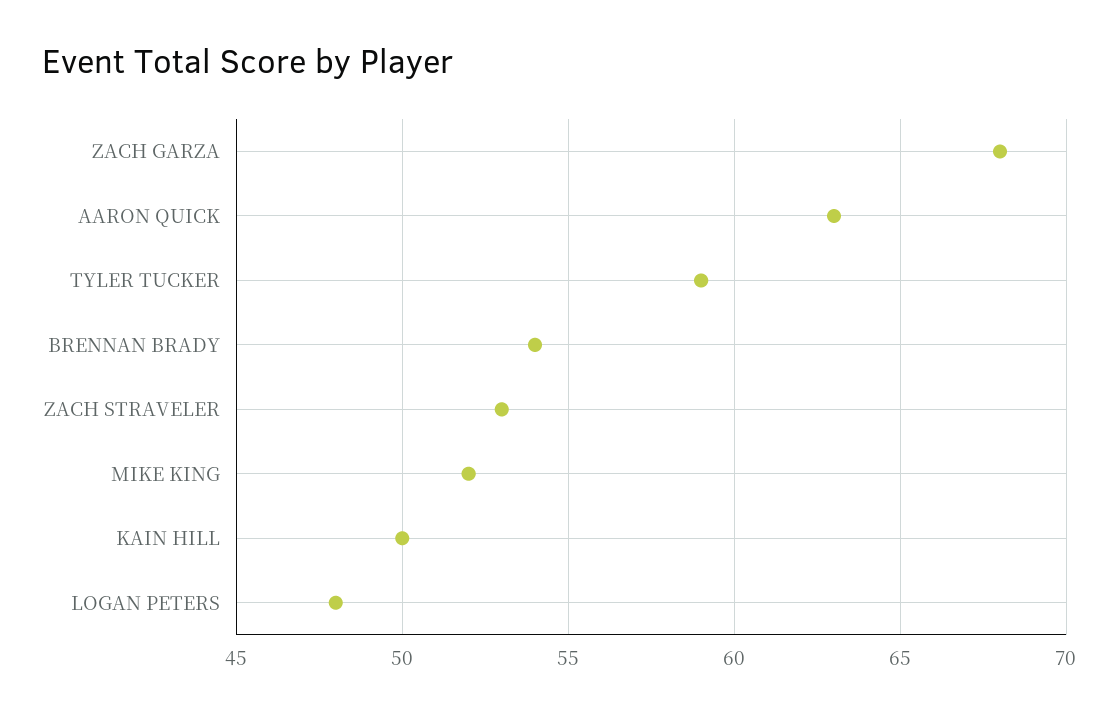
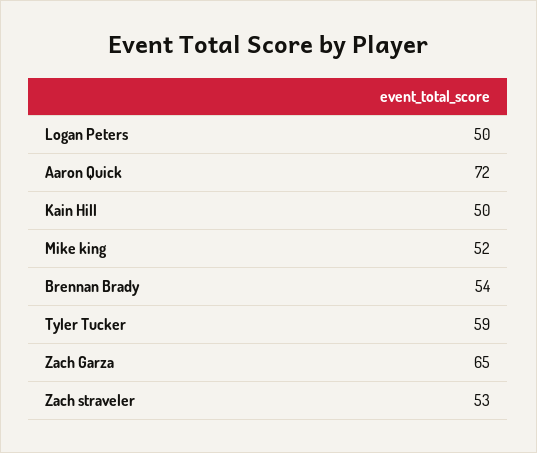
  {
-   "ZACH GARZA": 68,
+   "ZACH GARZA": 65,
-   "AARON QUICK": 63,
+   "AARON QUICK": 72,
    "TYLER TUCKER": 59,
    "BRENNAN BRADY": 54,
    "ZACH STRAVELER": 53,
    "MIKE KING": 52,
    "KAIN HILL": 50,
-   "LOGAN PETERS": 48
+   "LOGAN PETERS": 50
  }

